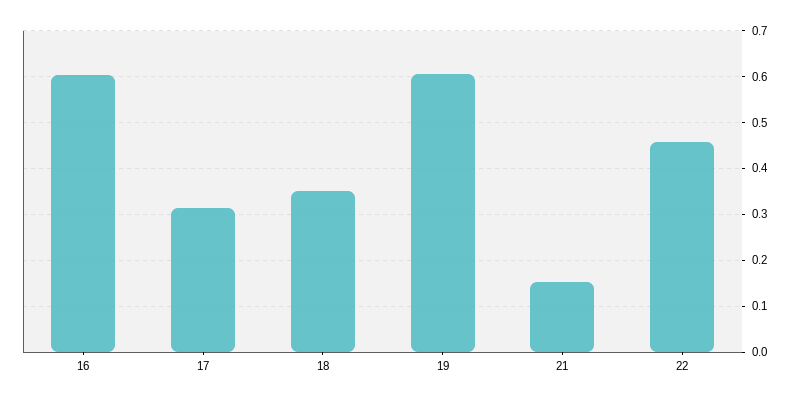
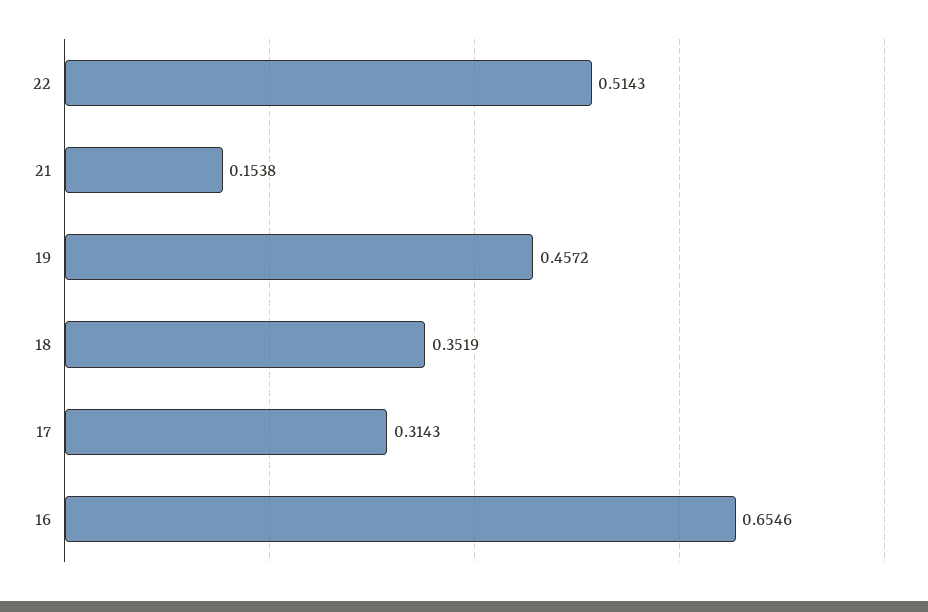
  {
-   "16": 0.6,
+   "16": 0.6546,
    "17": 0.3143,
    "18": 0.3519,
-   "19": 0.6,
+   "19": 0.4572,
    "21": 0.1538,
-   "22": 0.46
+   "22": 0.5143
  }

